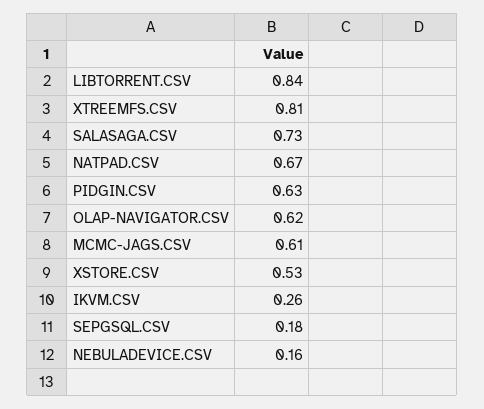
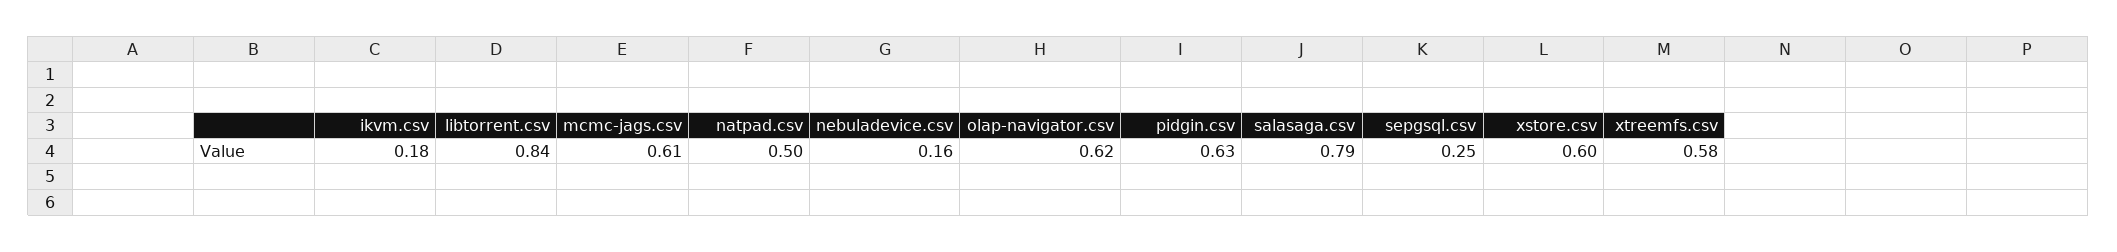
  {
    "LIBTORRENT.CSV": 0.84,
-   "XTREEMFS.CSV": 0.81,
+   "XTREEMFS.CSV": 0.58,
-   "SALASAGA.CSV": 0.73,
+   "SALASAGA.CSV": 0.79,
-   "NATPAD.CSV": 0.67,
+   "NATPAD.CSV": 0.5,
    "PIDGIN.CSV": 0.63,
    "OLAP-NAVIGATOR.CSV": 0.62,
    "MCMC-JAGS.CSV": 0.61,
-   "XSTORE.CSV": 0.53,
+   "XSTORE.CSV": 0.6,
-   "IKVM.CSV": 0.26,
+   "IKVM.CSV": 0.18,
-   "SEPGSQL.CSV": 0.18,
+   "SEPGSQL.CSV": 0.25,
    "NEBULADEVICE.CSV": 0.16
  }

